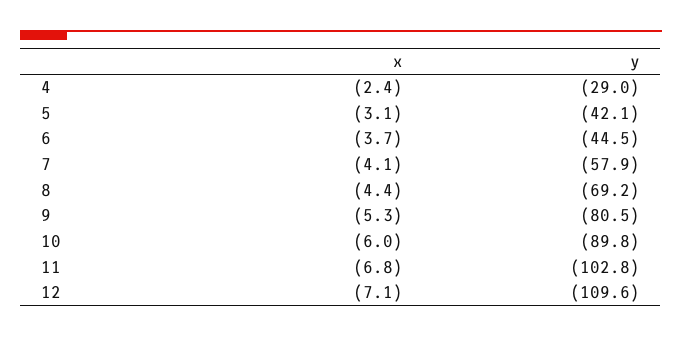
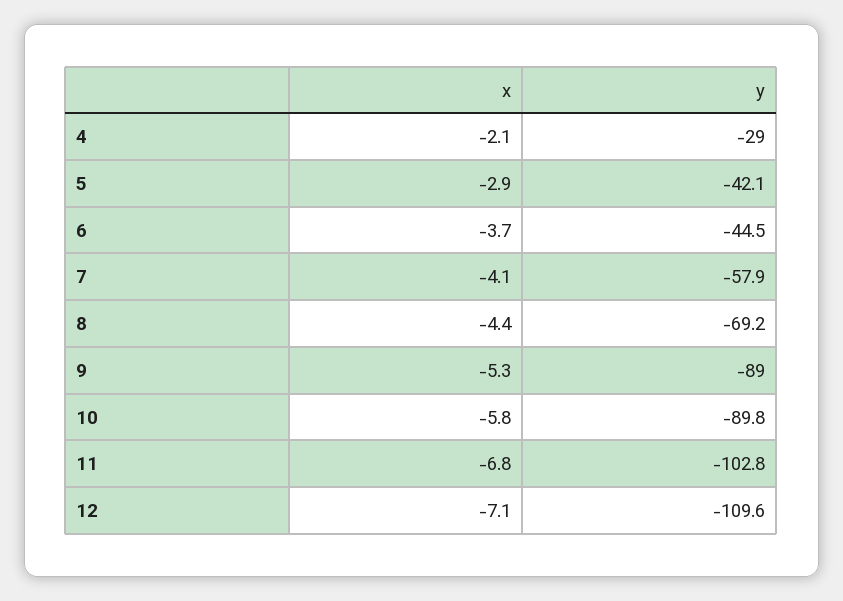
  {
    "x": {
-     "4": -2.4,
+     "4": -2.1,
-     "5": -3.1,
+     "5": -2.9,
      "6": -3.7,
      "7": -4.1,
      "8": -4.4,
      "9": -5.3,
-     "10": -6,
+     "10": -5.8,
      "11": -6.8,
      "12": -7.1
    },
    "y": {
      "4": -29,
      "5": -42.1,
      "6": -44.5,
      "7": -57.9,
      "8": -69.2,
-     "9": -80.5,
+     "9": -89,
      "10": -89.8,
      "11": -102.8,
      "12": -109.6
    }
  }

